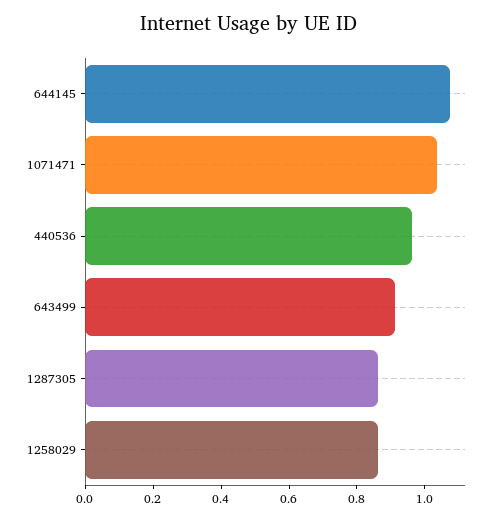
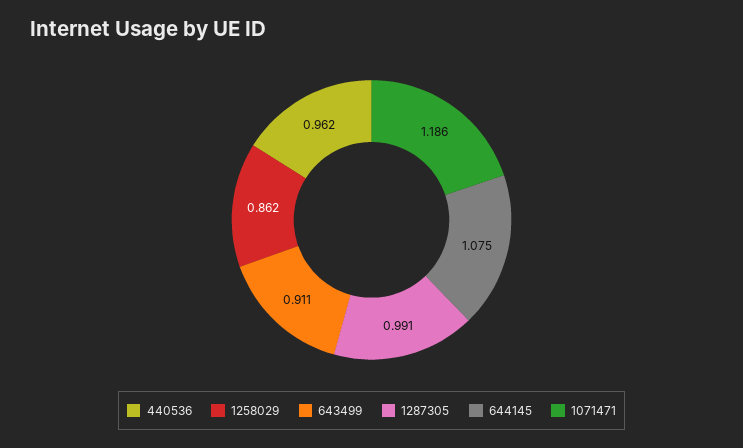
  {
    "644145": 1.075,
-   "1071471": 1.05,
+   "1071471": 1.186,
    "440536": 0.962,
    "643499": 0.911,
-   "1287305": 0.85,
+   "1287305": 0.991,
    "1258029": 0.862
  }

